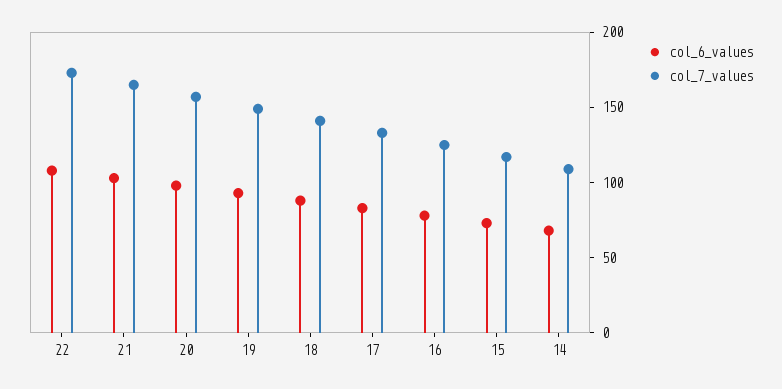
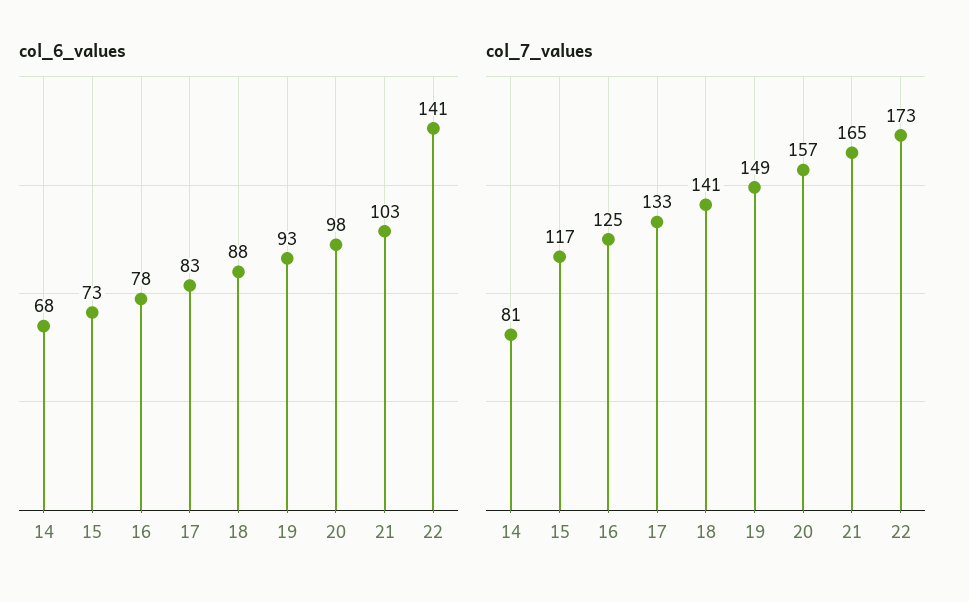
  {
    "col_6_values": {
-     "22": 110,
+     "22": 141,
      "21": 103,
      "20": 98,
      "19": 93,
      "18": 88,
      "17": 83,
      "16": 78,
      "15": 73,
      "14": 68
    },
    "col_7_values": {
      "22": 173,
      "21": 165,
      "20": 157,
      "19": 149,
      "18": 141,
      "17": 133,
      "16": 125,
      "15": 117,
-     "14": 110
+     "14": 81
    }
  }

